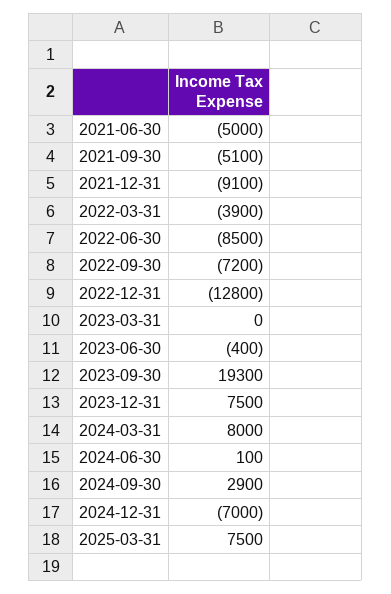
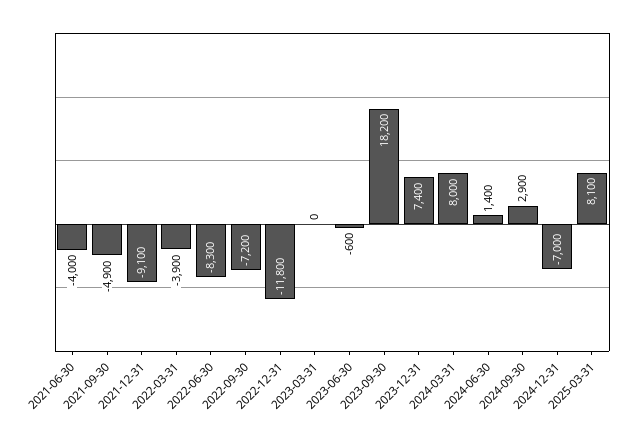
  {
-   "2021-06-30": -5000,
+   "2021-06-30": -4000,
-   "2021-09-30": -5100,
+   "2021-09-30": -4900,
    "2021-12-31": -9100,
    "2022-03-31": -3900,
-   "2022-06-30": -8500,
+   "2022-06-30": -8300,
    "2022-09-30": -7200,
-   "2022-12-31": -12800,
+   "2022-12-31": -11800,
    "2023-03-31": 0,
-   "2023-06-30": -400,
+   "2023-06-30": -600,
-   "2023-09-30": 19300,
+   "2023-09-30": 18200,
-   "2023-12-31": 7500,
+   "2023-12-31": 7400,
    "2024-03-31": 8000,
-   "2024-06-30": 100,
+   "2024-06-30": 1400,
    "2024-09-30": 2900,
    "2024-12-31": -7000,
-   "2025-03-31": 7500
+   "2025-03-31": 8100
  }

